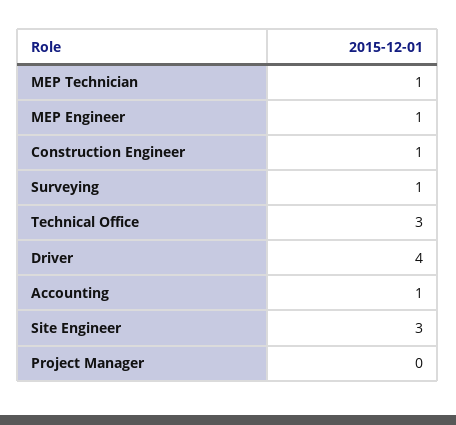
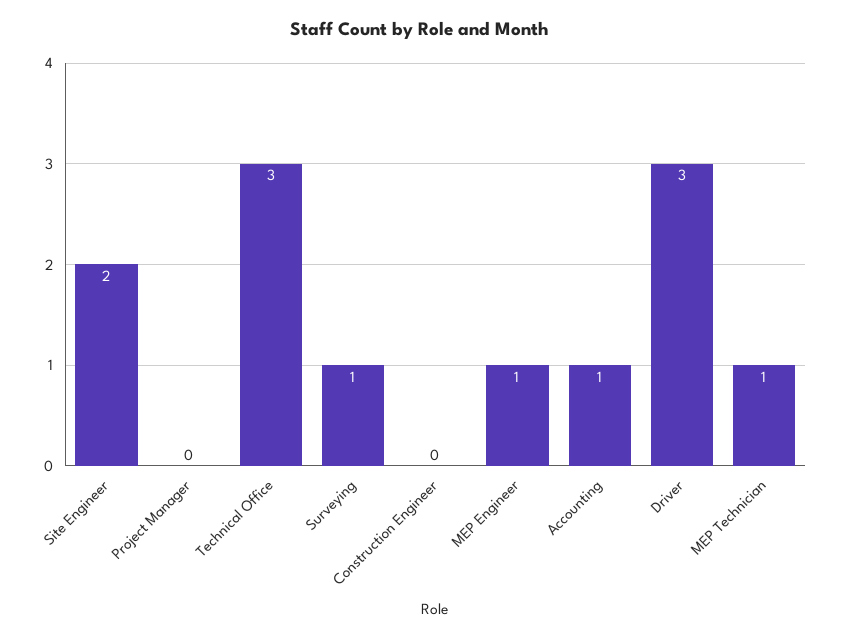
  {
    "MEP Technician": 1,
    "MEP Engineer": 1,
-   "Construction Engineer": 1,
+   "Construction Engineer": 0,
    "Surveying": 1,
    "Technical Office": 3,
-   "Driver": 4,
+   "Driver": 3,
    "Accounting": 1,
-   "Site Engineer": 3,
+   "Site Engineer": 2,
    "Project Manager": 0
  }

